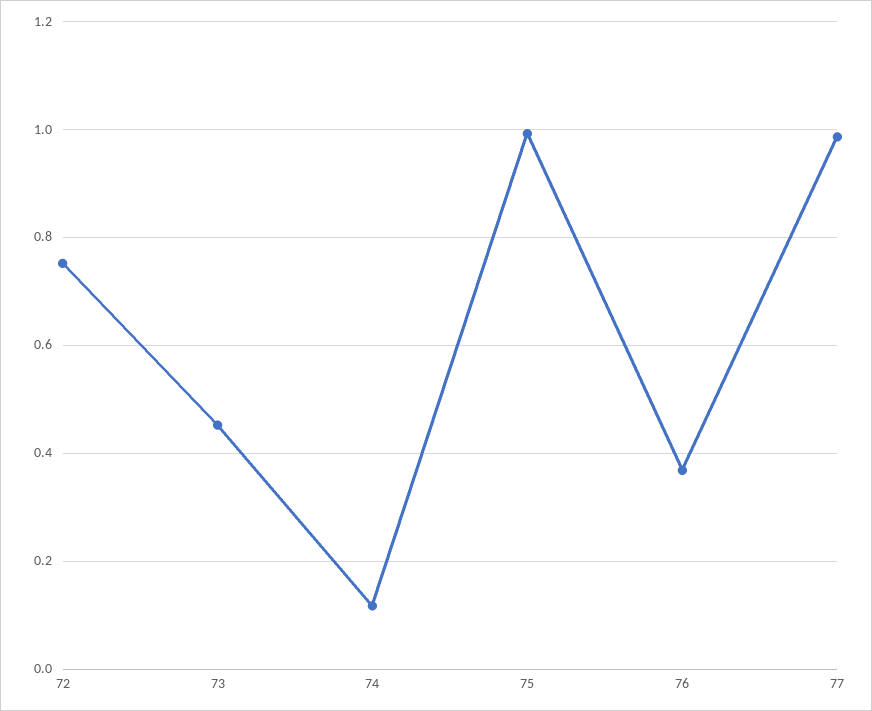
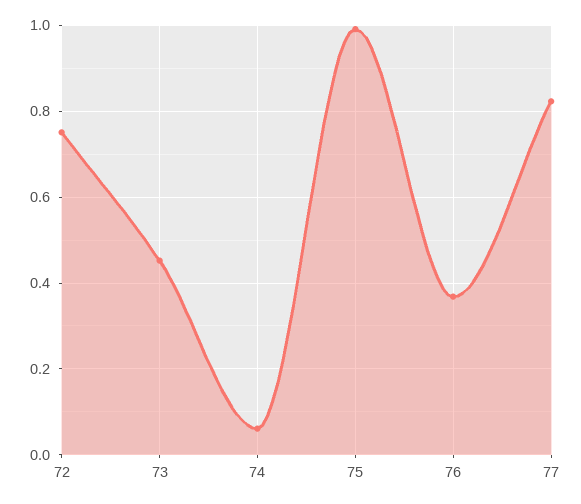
  {
    "72": 0.76,
    "73": 0.46,
-   "74": 0.12,
+   "74": 0.06,
    "75": 1,
    "76": 0.36,
-   "77": 0.98
+   "77": 0.82
  }

